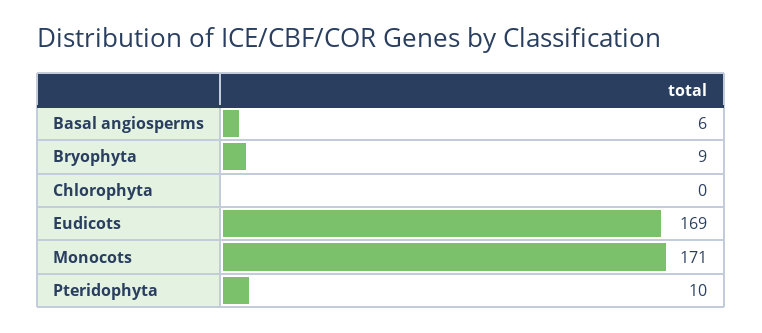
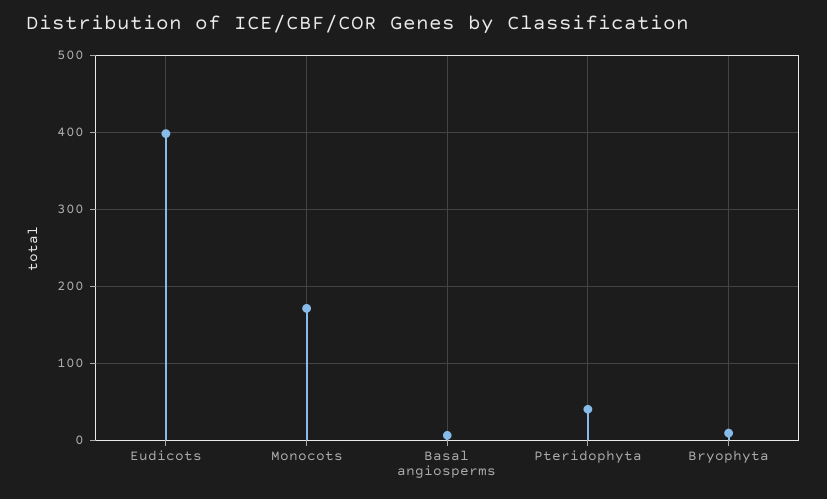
  {
    "Basal angiosperms": 6,
    "Bryophyta": 9,
-   "Chlorophyta": 0,
-   "Eudicots": 169,
+   "Eudicots": 400,
    "Monocots": 171,
-   "Pteridophyta": 10
+   "Pteridophyta": 40
  }

